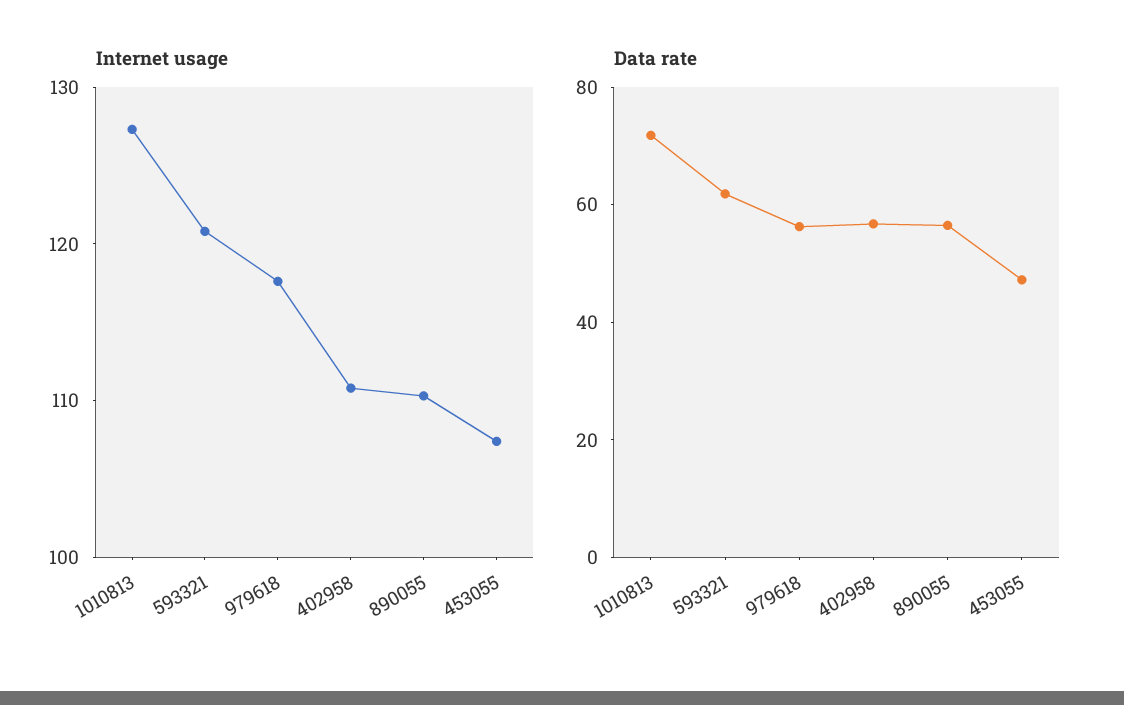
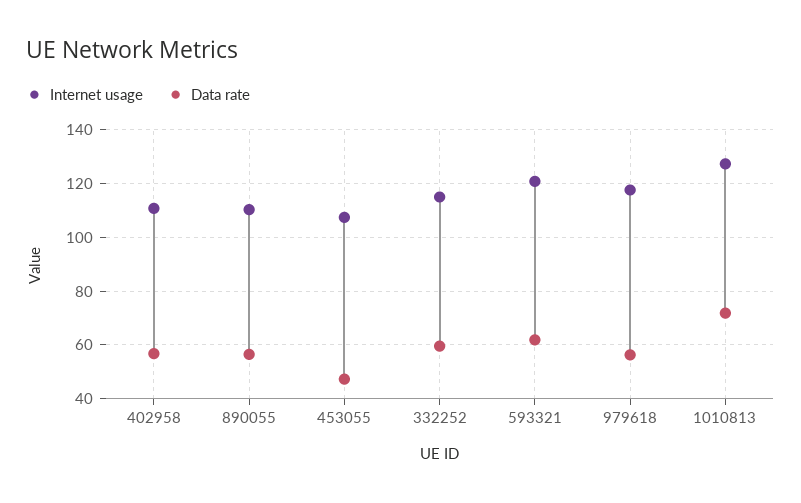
  {
    "Internet usage": {
      "1010813": 128,
      "593321": 120,
      "979618": 118,
      "402958": 110,
      "890055": 110,
-     "453055": 108
+     "453055": 108,
+     "332252": 115
    },
    "Data rate": {
      "1010813": 72.5,
      "593321": 62.5,
      "979618": 57.5,
      "402958": 57.5,
      "890055": 57.5,
-     "453055": 47.5
+     "453055": 47.5,
+     "332252": 60
    }
  }

